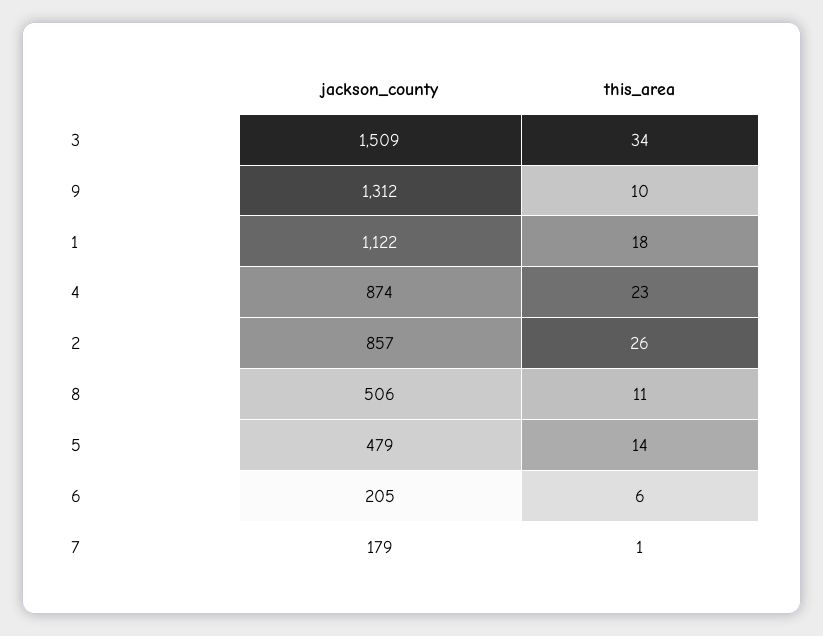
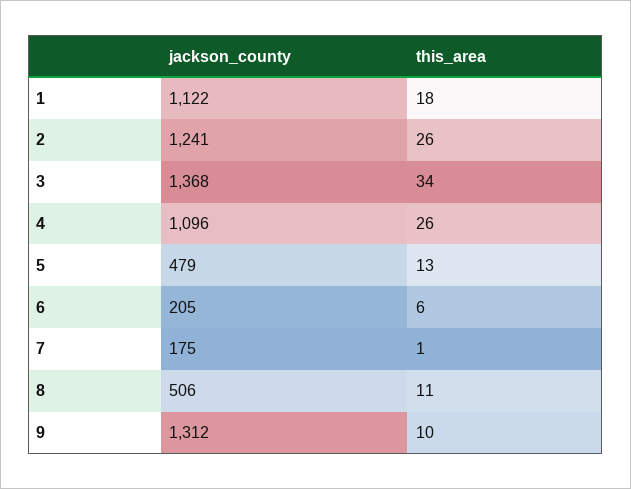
  {
    "jackson_county": {
-     "3": 1509,
+     "3": 1368,
      "9": 1312,
      "1": 1122,
-     "4": 874,
+     "4": 1096,
-     "2": 857,
+     "2": 1241,
      "8": 506,
      "5": 479,
      "6": 205,
-     "7": 179
+     "7": 175
    },
    "this_area": {
      "3": 34,
      "9": 10,
      "1": 18,
-     "4": 23,
+     "4": 26,
      "2": 26,
      "8": 11,
-     "5": 14,
+     "5": 13,
      "6": 6,
      "7": 1
    }
  }

